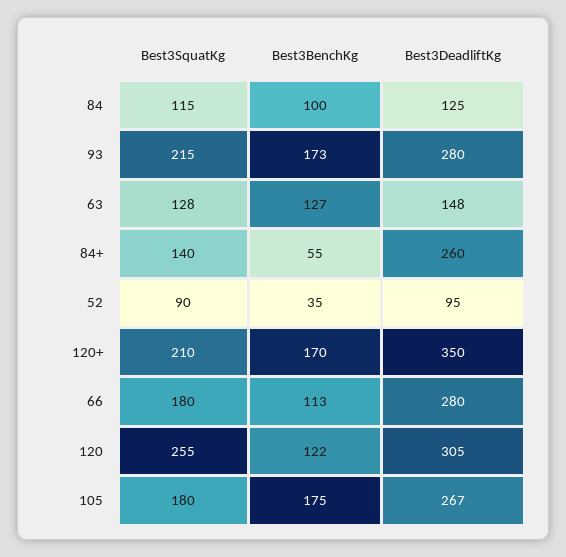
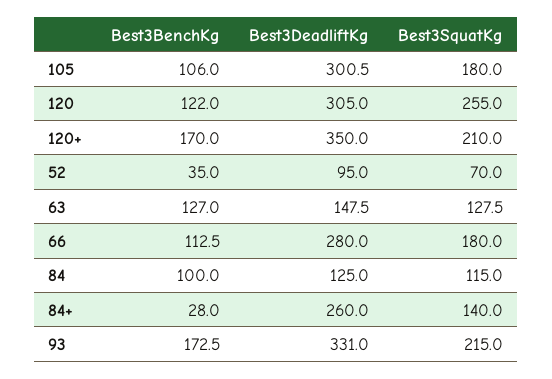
  {
    "Best3SquatKg": {
      "84": 115,
      "93": 215,
      "63": 127.5,
      "84+": 140,
-     "52": 90,
+     "52": 70,
      "120+": 210,
      "66": 180,
      "120": 255,
      "105": 180
    },
    "Best3BenchKg": {
      "84": 100,
      "93": 172.5,
      "63": 127,
-     "84+": 55,
+     "84+": 28,
      "52": 35,
      "120+": 170,
      "66": 112.5,
      "120": 122,
-     "105": 175
+     "105": 106
    },
    "Best3DeadliftKg": {
      "84": 125,
-     "93": 280,
+     "93": 331,
      "63": 147.5,
      "84+": 260,
      "52": 95,
      "120+": 350,
      "66": 280,
      "120": 305,
-     "105": 267
+     "105": 300.5
    }
  }

